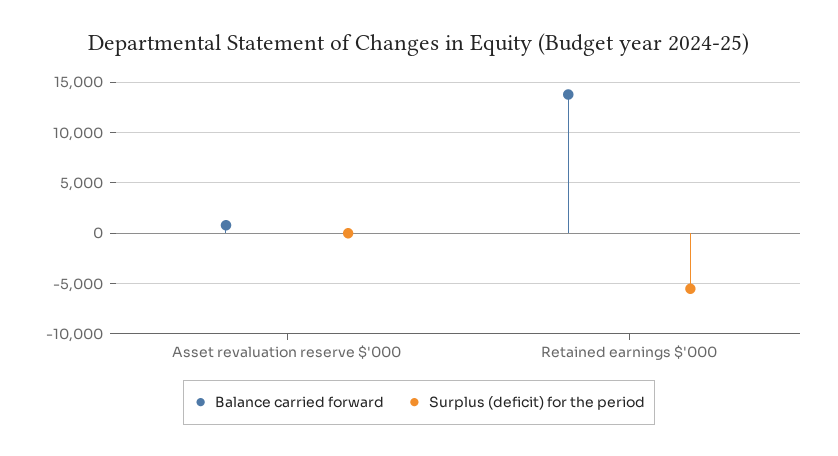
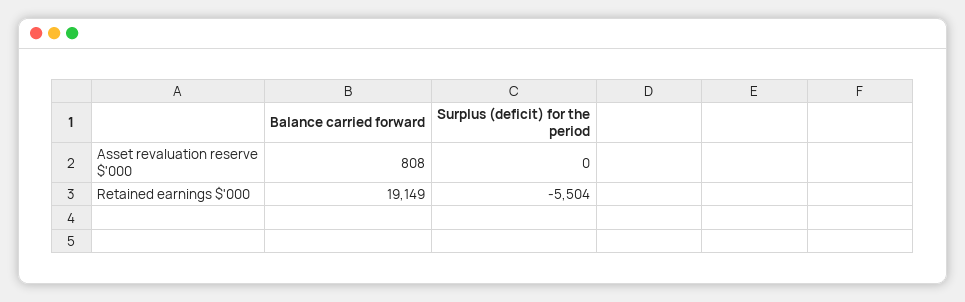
  {
    "Balance carried forward": {
      "Asset revaluation reserve $'000": 808,
-     "Retained earnings $'000": 14000
+     "Retained earnings $'000": 19149
    },
    "Surplus (deficit) for the period": {
      "Asset revaluation reserve $'000": 0,
      "Retained earnings $'000": -5504
    }
  }

